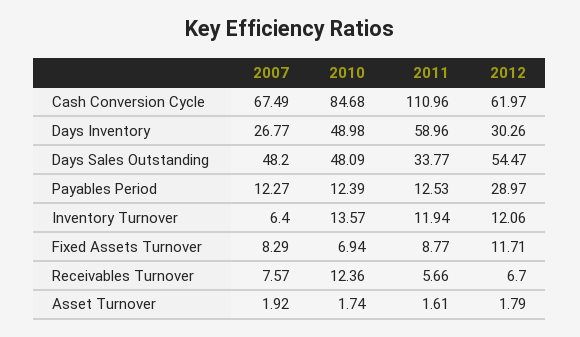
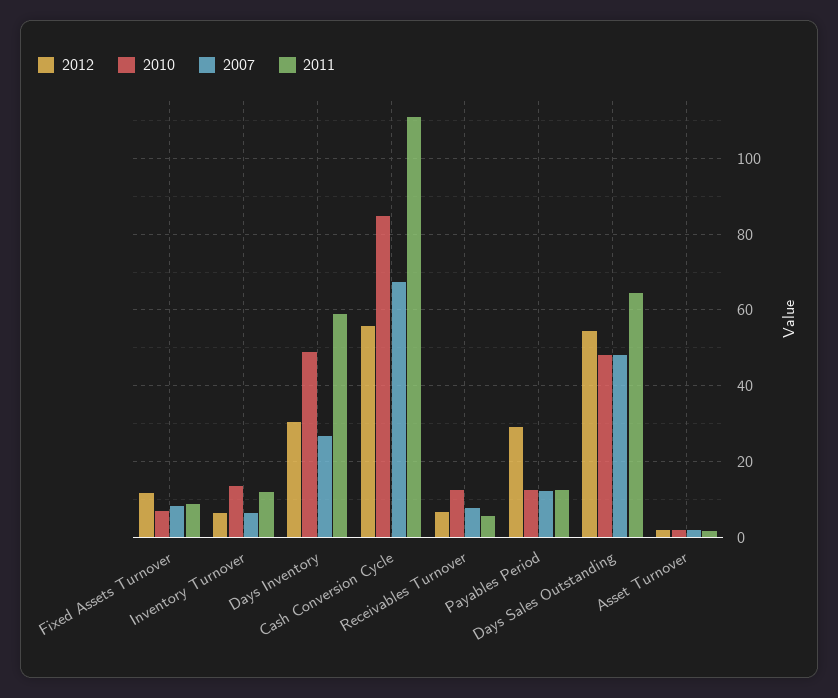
  {
    "2007": {
      "Cash Conversion Cycle": 67.49,
      "Days Inventory": 26.77,
      "Days Sales Outstanding": 48.2,
      "Payables Period": 12.27,
      "Inventory Turnover": 6.4,
      "Fixed Assets Turnover": 8.29,
      "Receivables Turnover": 7.57,
      "Asset Turnover": 1.92
    },
    "2010": {
      "Cash Conversion Cycle": 84.68,
      "Days Inventory": 48.98,
      "Days Sales Outstanding": 48.09,
      "Payables Period": 12.39,
      "Inventory Turnover": 13.57,
      "Fixed Assets Turnover": 6.94,
      "Receivables Turnover": 12.36,
      "Asset Turnover": 1.74
    },
    "2011": {
      "Cash Conversion Cycle": 110.96,
      "Days Inventory": 58.96,
-     "Days Sales Outstanding": 33.77,
+     "Days Sales Outstanding": 64,
      "Payables Period": 12.53,
      "Inventory Turnover": 11.94,
      "Fixed Assets Turnover": 8.77,
      "Receivables Turnover": 5.66,
      "Asset Turnover": 1.61
    },
    "2012": {
-     "Cash Conversion Cycle": 61.97,
+     "Cash Conversion Cycle": 56,
      "Days Inventory": 30.26,
      "Days Sales Outstanding": 54.47,
      "Payables Period": 28.97,
-     "Inventory Turnover": 12.06,
+     "Inventory Turnover": 6,
      "Fixed Assets Turnover": 11.71,
      "Receivables Turnover": 6.7,
      "Asset Turnover": 1.79
    }
  }

